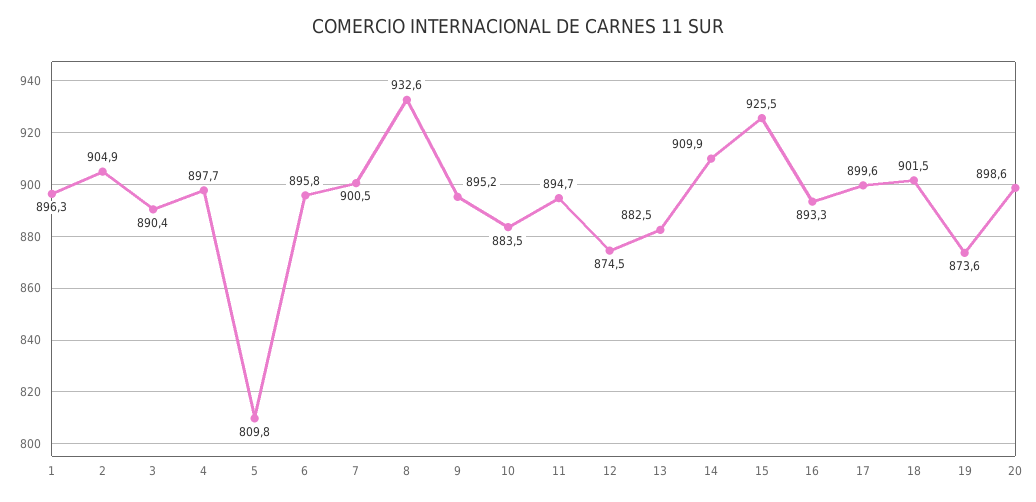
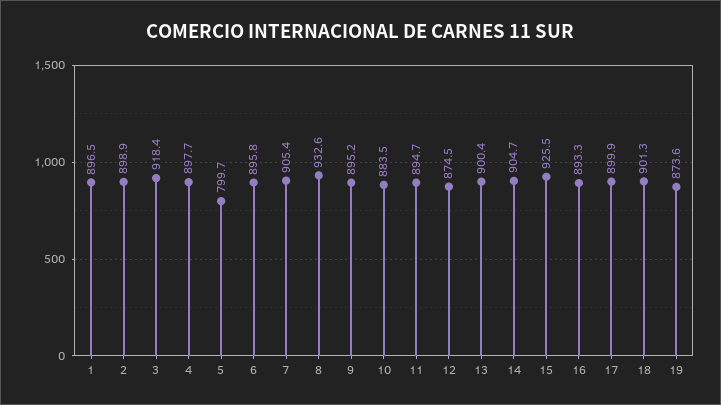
  {
-   "1": 896.3,
+   "1": 896.5,
-   "2": 904.9,
+   "2": 898.9,
-   "3": 890.4,
+   "3": 918.4,
    "4": 897.7,
-   "5": 809.8,
+   "5": 799.7,
    "6": 895.8,
-   "7": 900.5,
+   "7": 905.4,
    "8": 932.6,
    "9": 895.2,
    "10": 883.5,
    "11": 894.7,
    "12": 874.5,
-   "13": 882.5,
+   "13": 900.4,
-   "14": 909.9,
+   "14": 904.7,
    "15": 925.5,
    "16": 893.3,
-   "17": 899.6,
+   "17": 899.9,
-   "18": 901.5,
+   "18": 901.3,
-   "19": 873.6,
+   "19": 873.6
-   "20": 898.6
  }

